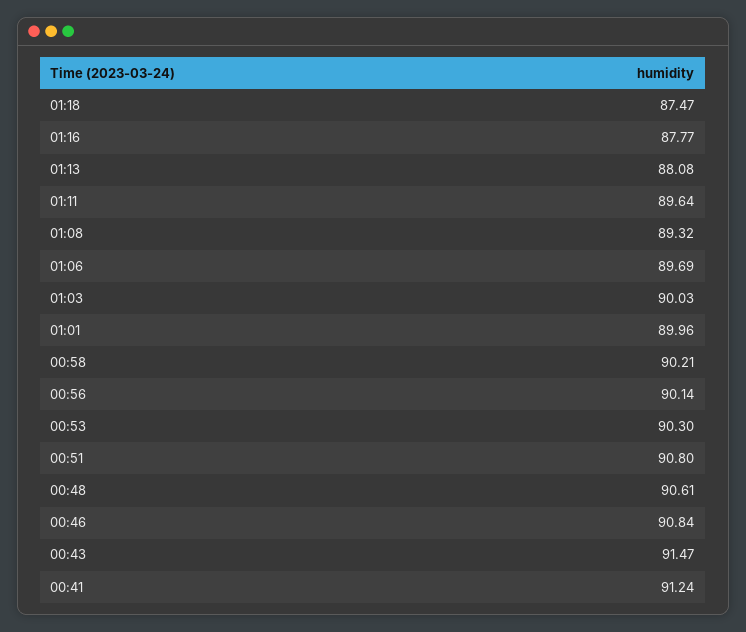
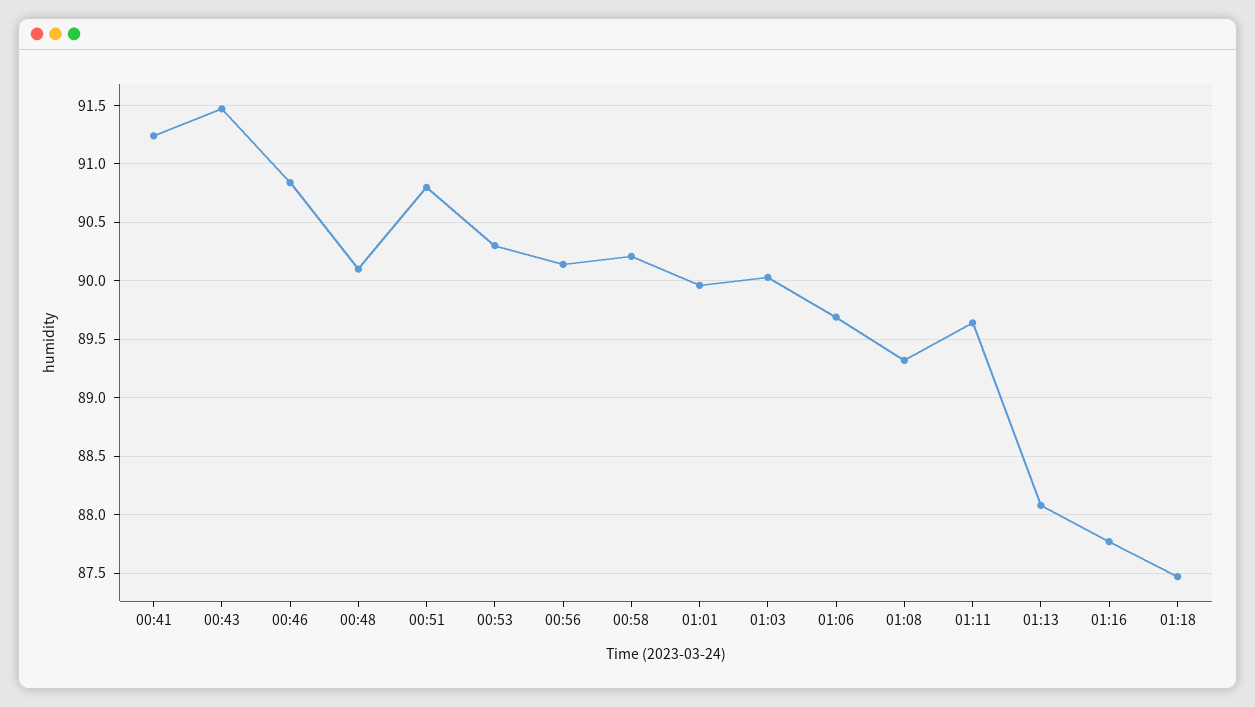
  {
    "01:18": 87.47,
    "01:16": 87.77,
    "01:13": 88.08,
    "01:11": 89.64,
    "01:08": 89.32,
    "01:06": 89.69,
    "01:03": 90.03,
    "01:01": 89.96,
    "00:58": 90.21,
    "00:56": 90.14,
    "00:53": 90.3,
    "00:51": 90.8,
-   "00:48": 90.61,
+   "00:48": 90.1,
    "00:46": 90.84,
    "00:43": 91.47,
    "00:41": 91.24
  }

